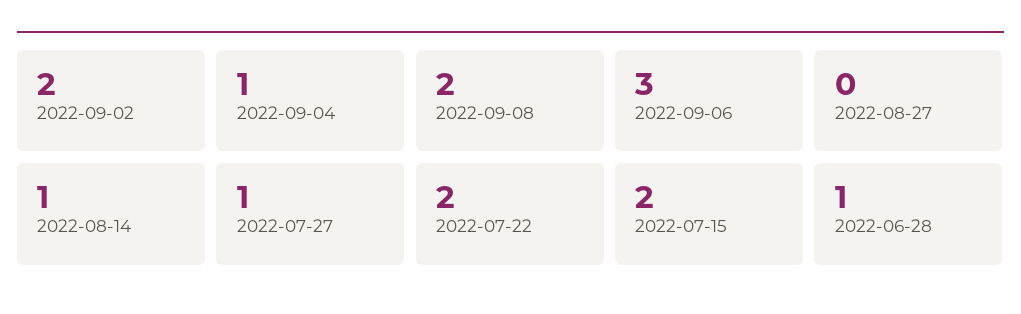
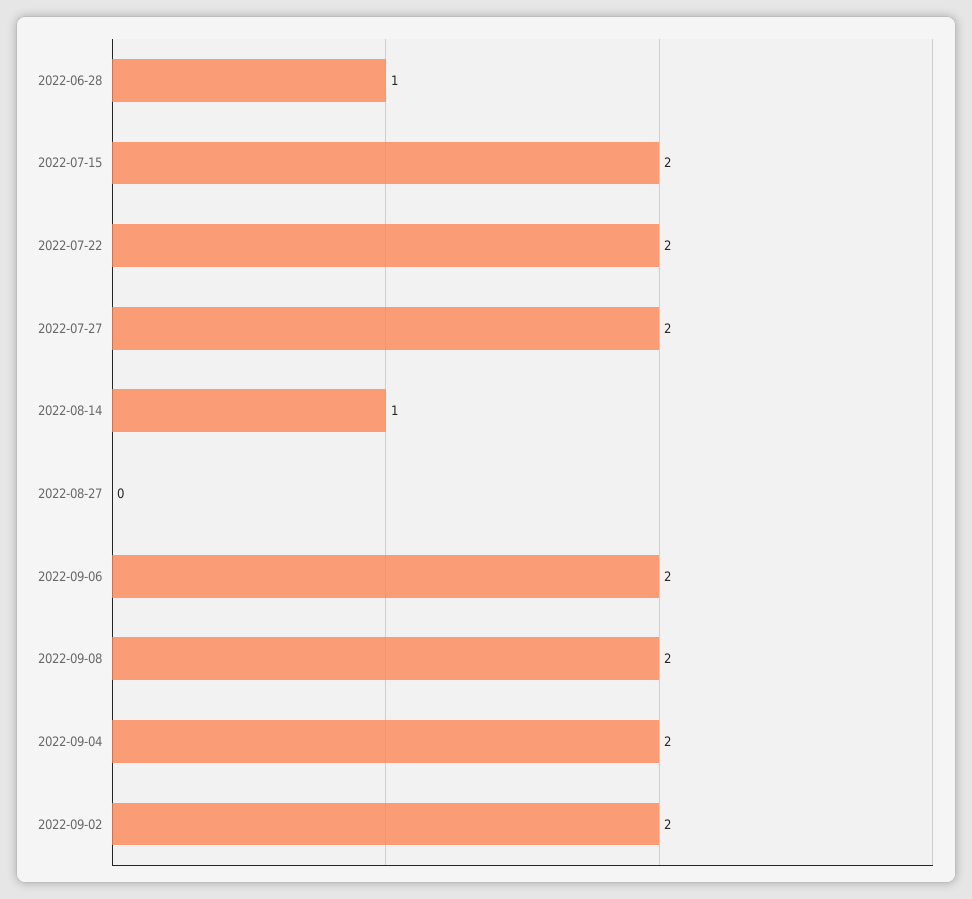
  {
    "2022-09-02": 2,
-   "2022-09-04": 1,
+   "2022-09-04": 2,
    "2022-09-08": 2,
-   "2022-09-06": 3,
+   "2022-09-06": 2,
    "2022-08-27": 0,
    "2022-08-14": 1,
-   "2022-07-27": 1,
+   "2022-07-27": 2,
    "2022-07-22": 2,
    "2022-07-15": 2,
    "2022-06-28": 1
  }

